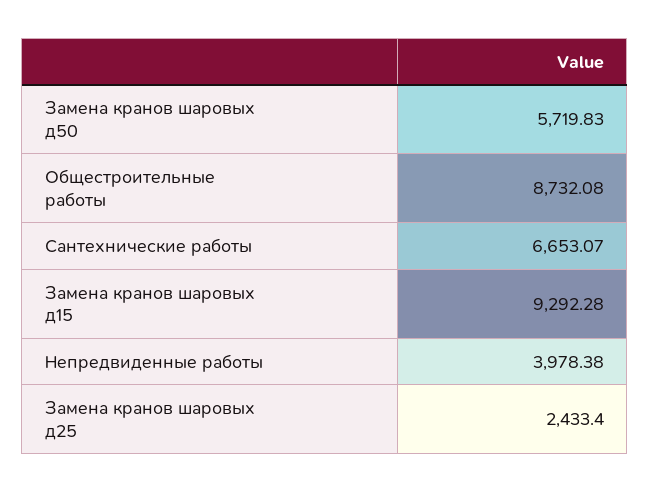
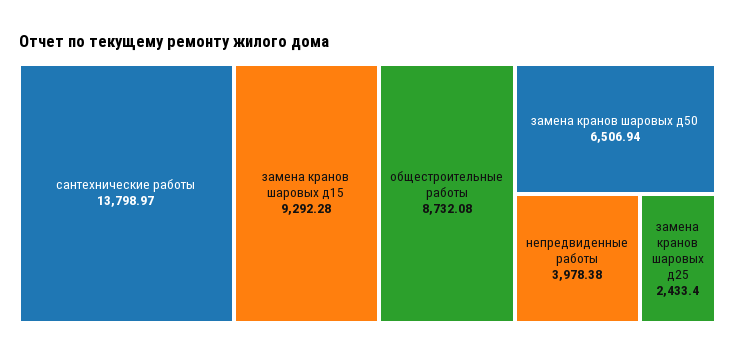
  {
-   "Замена кранов шаровых д50": 5719.83,
+   "Замена кранов шаровых д50": 6506.94,
    "Общестроительные работы": 8732.08,
-   "Сантехнические работы": 6653.07,
+   "Сантехнические работы": 13798.97,
    "Замена кранов шаровых д15": 9292.28,
    "Непредвиденные работы": 3978.38,
    "Замена кранов шаровых д25": 2433.4
  }

